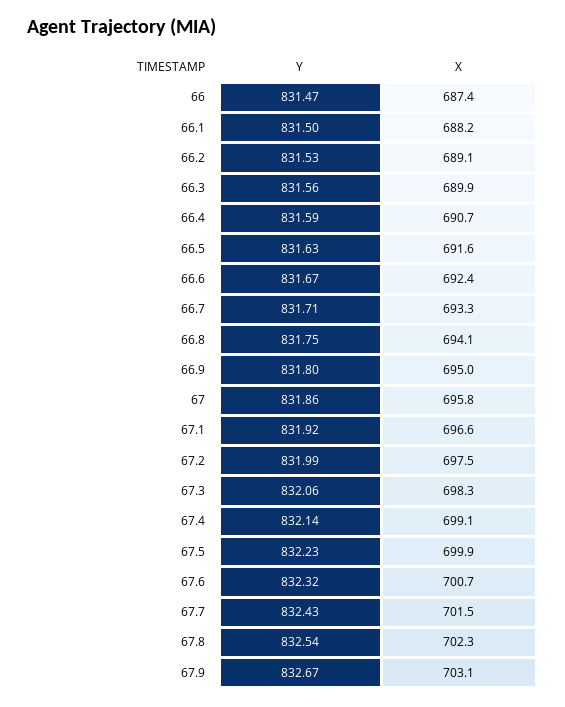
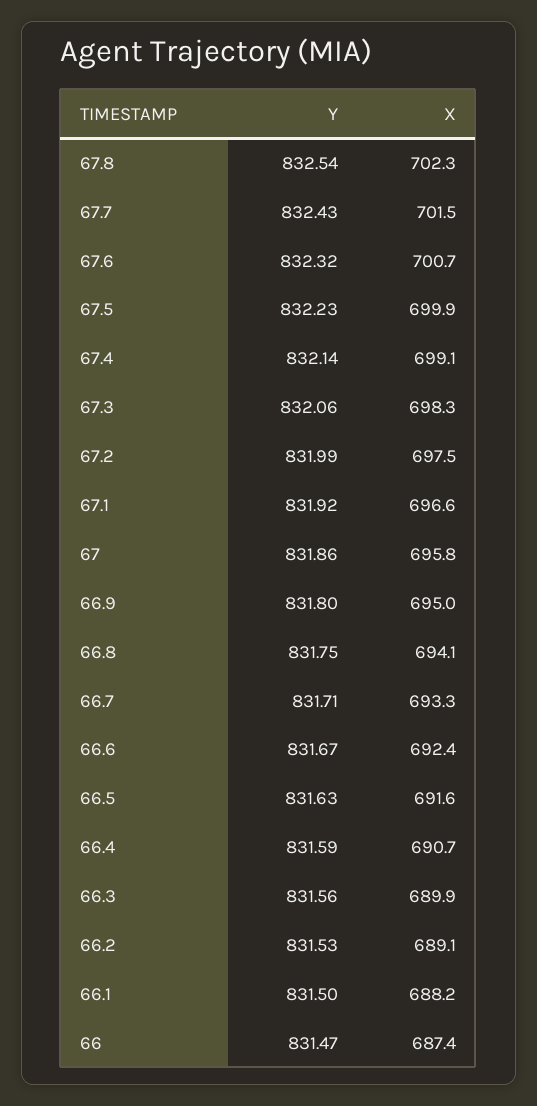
  {
    "Y": {
      "66": 831.47,
      "66.1": 831.5,
      "66.2": 831.53,
      "66.3": 831.56,
      "66.4": 831.59,
      "66.5": 831.63,
      "66.6": 831.67,
      "66.7": 831.71,
      "66.8": 831.75,
      "66.9": 831.8,
      "67": 831.86,
      "67.1": 831.92,
      "67.2": 831.99,
      "67.3": 832.06,
      "67.4": 832.14,
      "67.5": 832.23,
      "67.6": 832.32,
      "67.7": 832.43,
-     "67.8": 832.54,
+     "67.8": 832.54
-     "67.9": 832.67
    },
    "X": {
      "66": 687.4,
      "66.1": 688.2,
      "66.2": 689.1,
      "66.3": 689.9,
      "66.4": 690.7,
      "66.5": 691.6,
      "66.6": 692.4,
      "66.7": 693.3,
      "66.8": 694.1,
      "66.9": 695,
      "67": 695.8,
      "67.1": 696.6,
      "67.2": 697.5,
      "67.3": 698.3,
      "67.4": 699.1,
      "67.5": 699.9,
      "67.6": 700.7,
      "67.7": 701.5,
-     "67.8": 702.3,
+     "67.8": 702.3
-     "67.9": 703.1
    }
  }

